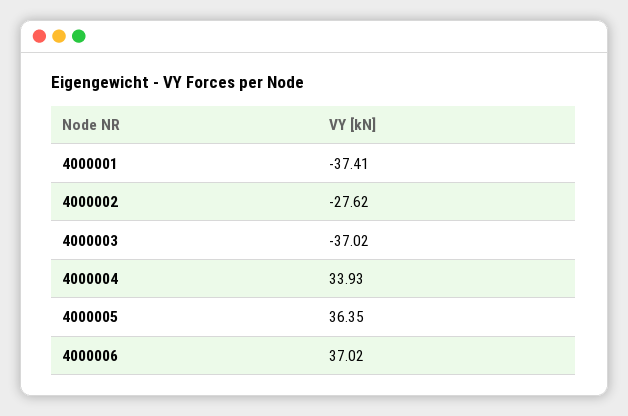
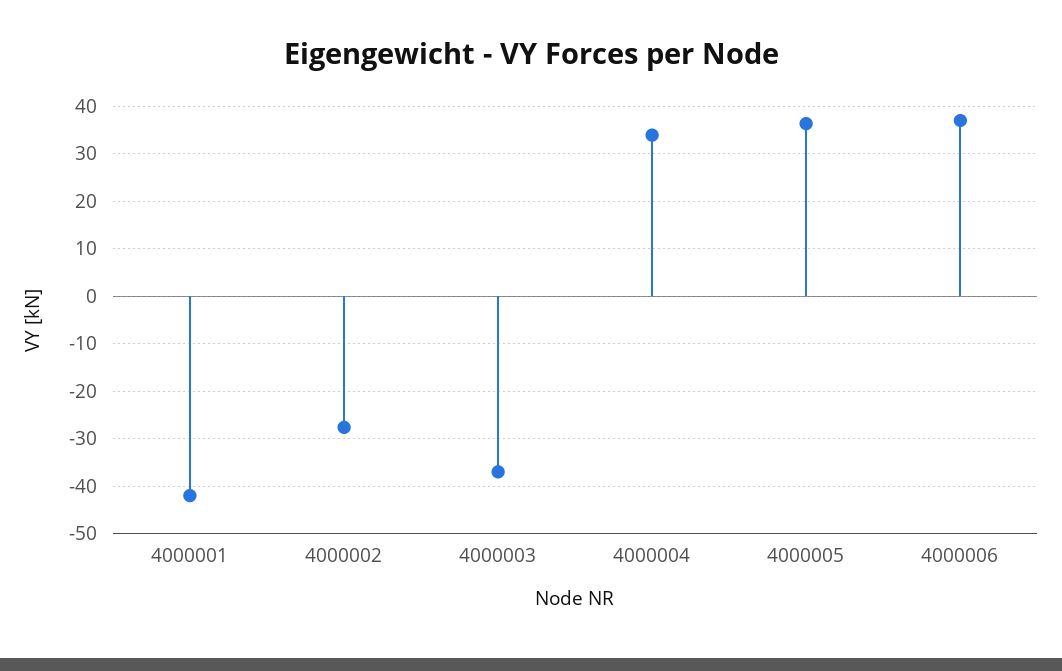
  {
-   "4000001": -37.41,
+   "4000001": -42,
    "4000002": -27.62,
    "4000003": -37.02,
    "4000004": 33.93,
    "4000005": 36.35,
    "4000006": 37.02
  }

